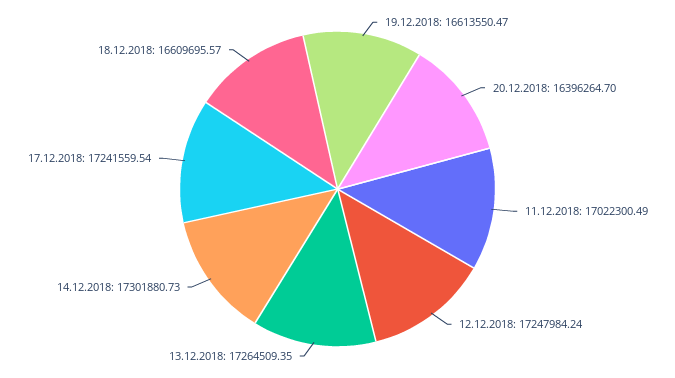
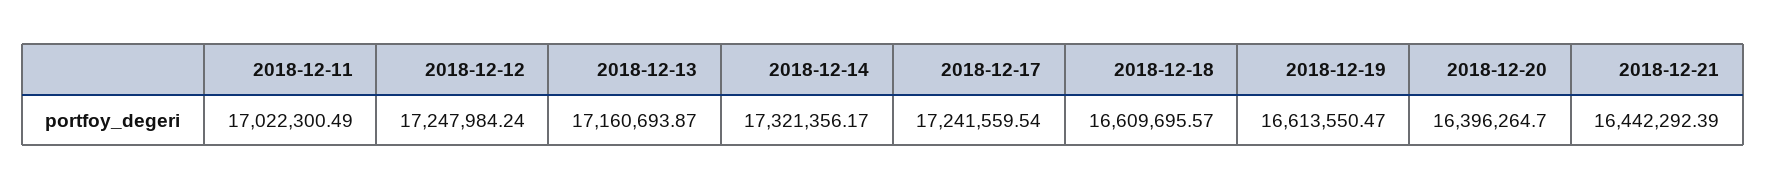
  {
    "19.12.2018": 16613550.47,
    "20.12.2018": 16396264.7,
    "11.12.2018": 17022300.49,
    "12.12.2018": 17247984.24,
-   "13.12.2018": 17264509.35,
+   "13.12.2018": 17160693.87,
-   "14.12.2018": 17301880.73,
+   "14.12.2018": 17321356.17,
    "17.12.2018": 17241559.54,
-   "18.12.2018": 16609695.57
+   "18.12.2018": 16609695.57,
+   "2018-12-21": 16442292.39
  }

